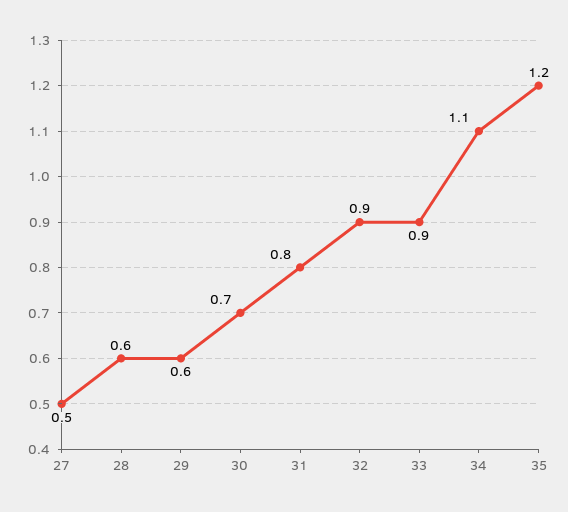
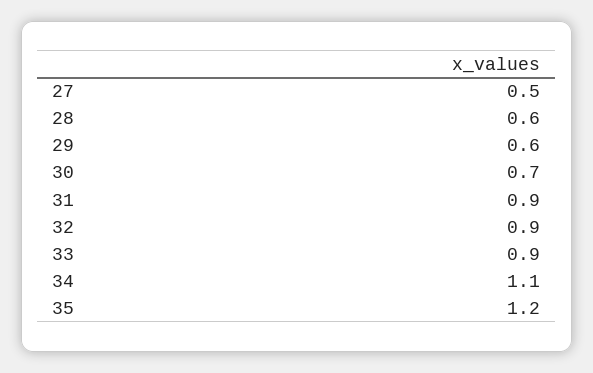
  {
    "27": 0.5,
    "28": 0.6,
    "29": 0.6,
    "30": 0.7,
-   "31": 0.8,
+   "31": 0.9,
    "32": 0.9,
    "33": 0.9,
    "34": 1.1,
    "35": 1.2
  }

